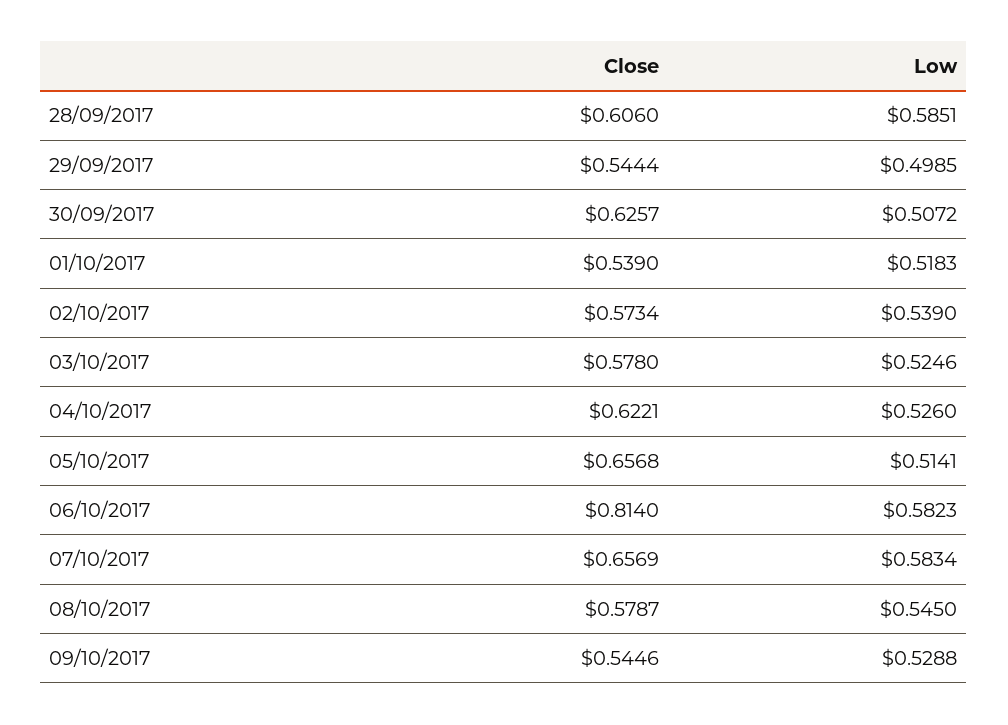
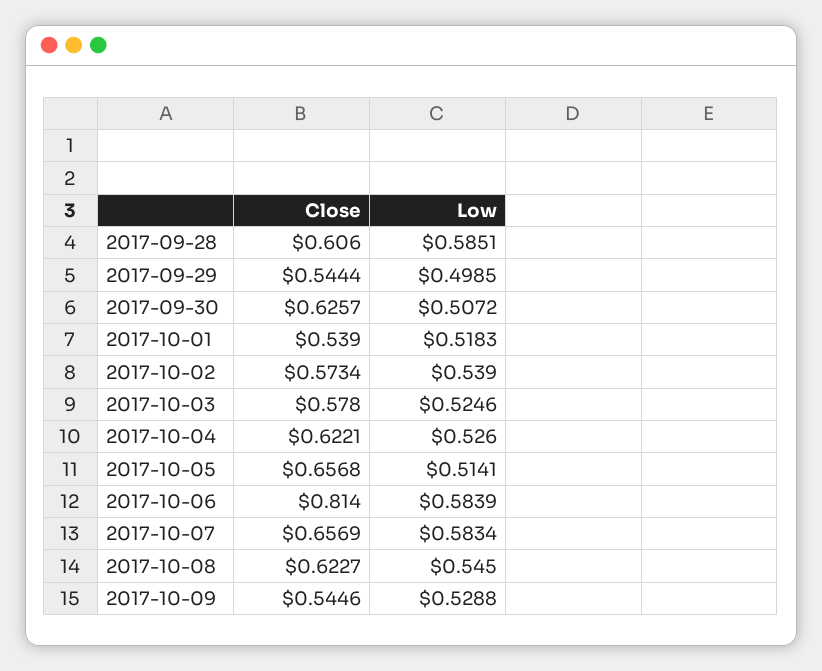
  {
    "Close": {
      "28/09/2017": 0.606,
      "29/09/2017": 0.5444,
      "30/09/2017": 0.6257,
      "01/10/2017": 0.539,
      "02/10/2017": 0.5734,
      "03/10/2017": 0.578,
      "04/10/2017": 0.6221,
      "05/10/2017": 0.6568,
      "06/10/2017": 0.814,
      "07/10/2017": 0.6569,
-     "08/10/2017": 0.5787,
+     "08/10/2017": 0.6227,
      "09/10/2017": 0.5446
    },
    "Low": {
      "28/09/2017": 0.5851,
      "29/09/2017": 0.4985,
      "30/09/2017": 0.5072,
      "01/10/2017": 0.5183,
      "02/10/2017": 0.539,
      "03/10/2017": 0.5246,
      "04/10/2017": 0.526,
      "05/10/2017": 0.5141,
-     "06/10/2017": 0.5823,
+     "06/10/2017": 0.5839,
      "07/10/2017": 0.5834,
      "08/10/2017": 0.545,
      "09/10/2017": 0.5288
    }
  }

